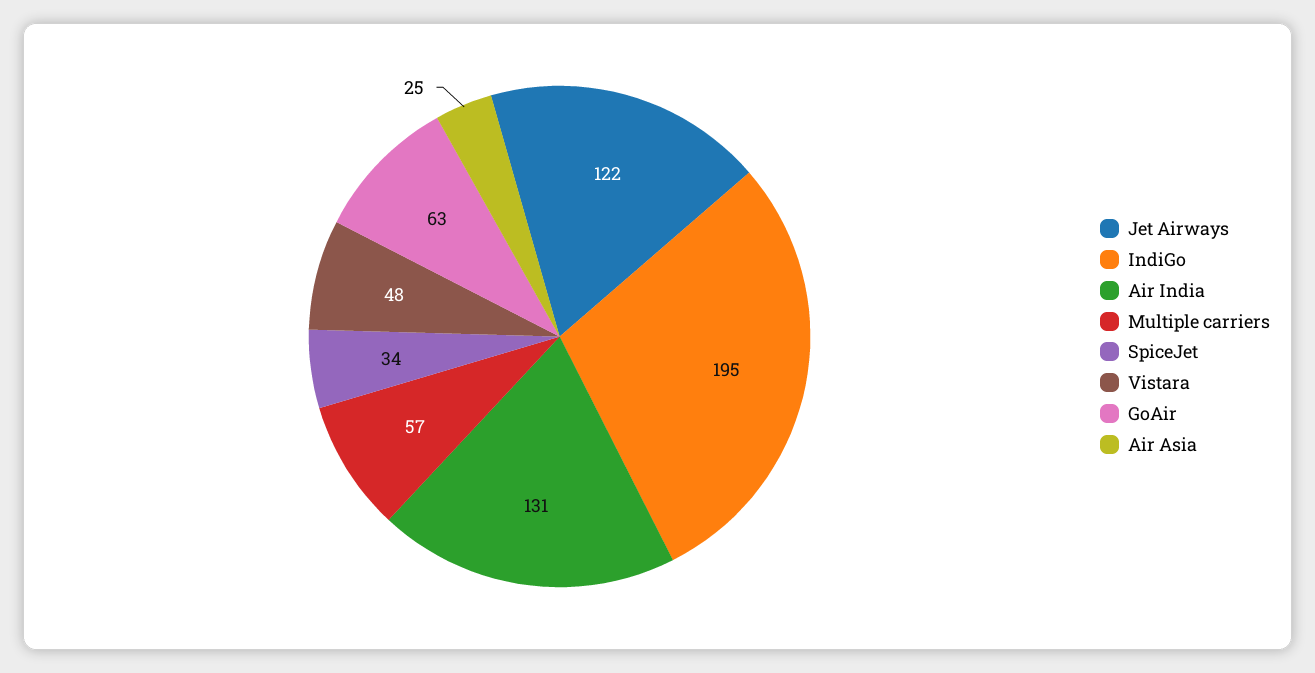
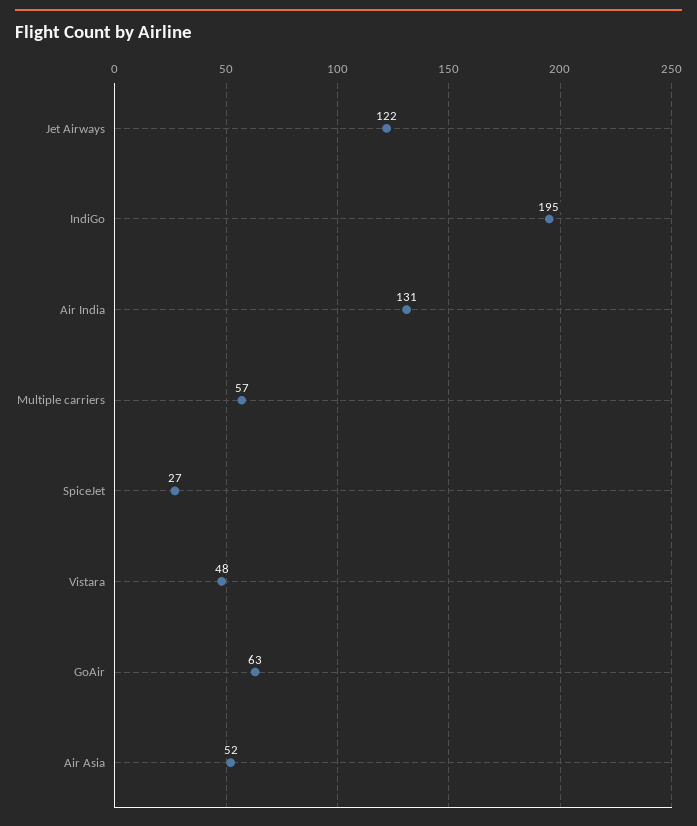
  {
    "Jet Airways": 122,
    "IndiGo": 195,
    "Air India": 131,
    "Multiple carriers": 57,
-   "SpiceJet": 34,
+   "SpiceJet": 27,
    "Vistara": 48,
    "GoAir": 63,
-   "Air Asia": 25
+   "Air Asia": 52
  }

